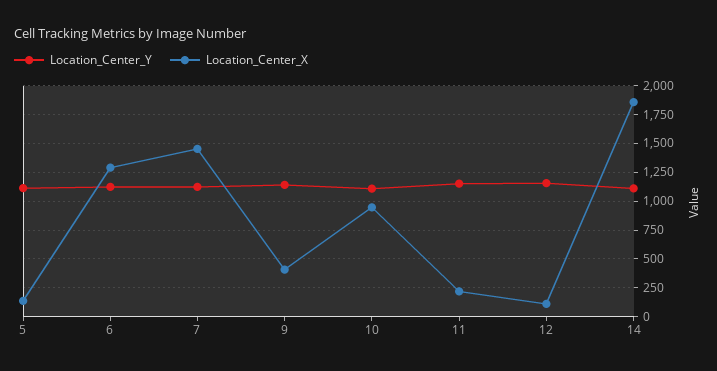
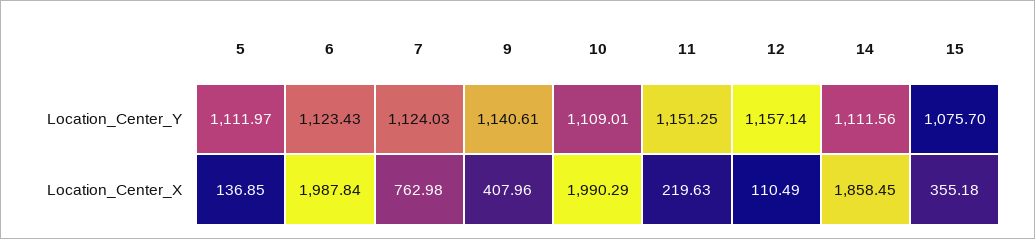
  {
    "Location_Center_Y": {
      "5": 1111.97,
      "6": 1123.43,
      "7": 1124.03,
      "9": 1140.61,
      "10": 1109.01,
      "11": 1151.25,
      "12": 1157.14,
-     "14": 1111.56
+     "14": 1111.56,
+     "15": 1075.7
    },
    "Location_Center_X": {
      "5": 136.85,
-     "6": 1250,
+     "6": 1987.84,
-     "7": 1500,
+     "7": 762.98,
      "9": 407.96,
-     "10": 1000,
+     "10": 1990.29,
      "11": 219.63,
      "12": 110.49,
-     "14": 1858.45
+     "14": 1858.45,
+     "15": 355.18
    }
  }

